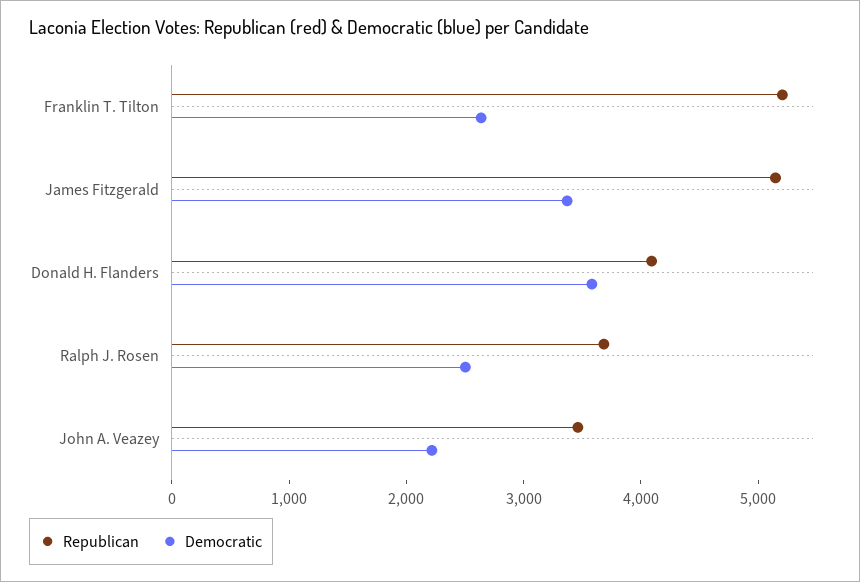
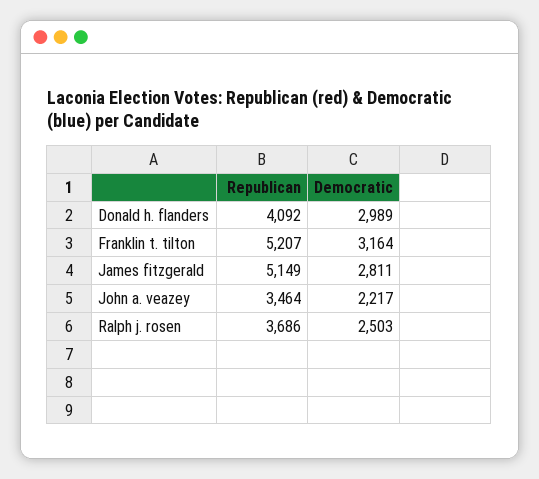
  {
    "Republican": {
      "Franklin T. Tilton": 5207,
      "James Fitzgerald": 5149,
      "Donald H. Flanders": 4092,
      "Ralph J. Rosen": 3686,
      "John A. Veazey": 3464
    },
    "Democratic": {
-     "Franklin T. Tilton": 2600,
+     "Franklin T. Tilton": 3164,
-     "James Fitzgerald": 3400,
+     "James Fitzgerald": 2811,
-     "Donald H. Flanders": 3600,
+     "Donald H. Flanders": 2989,
      "Ralph J. Rosen": 2503,
      "John A. Veazey": 2217
    }
  }

